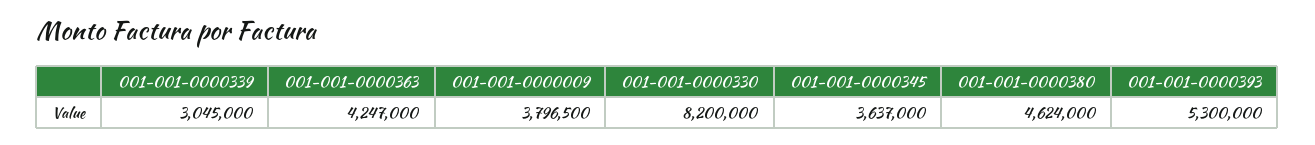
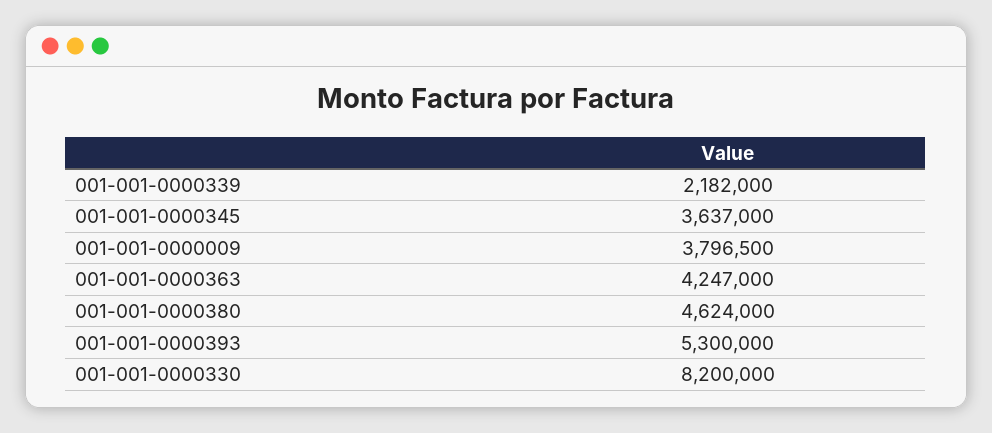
  {
-   "001-001-0000339": 3045000,
+   "001-001-0000339": 2182000,
    "001-001-0000363": 4247000,
    "001-001-0000009": 3796500,
    "001-001-0000330": 8200000,
    "001-001-0000345": 3637000,
    "001-001-0000380": 4624000,
    "001-001-0000393": 5300000
  }

